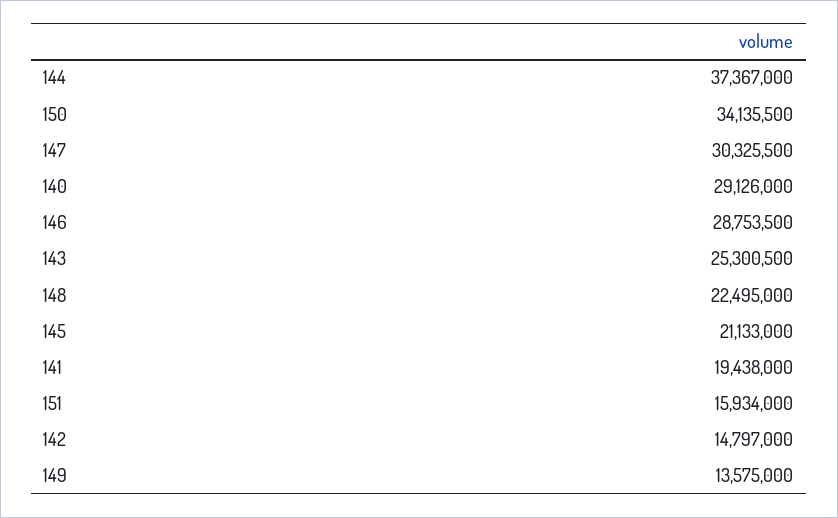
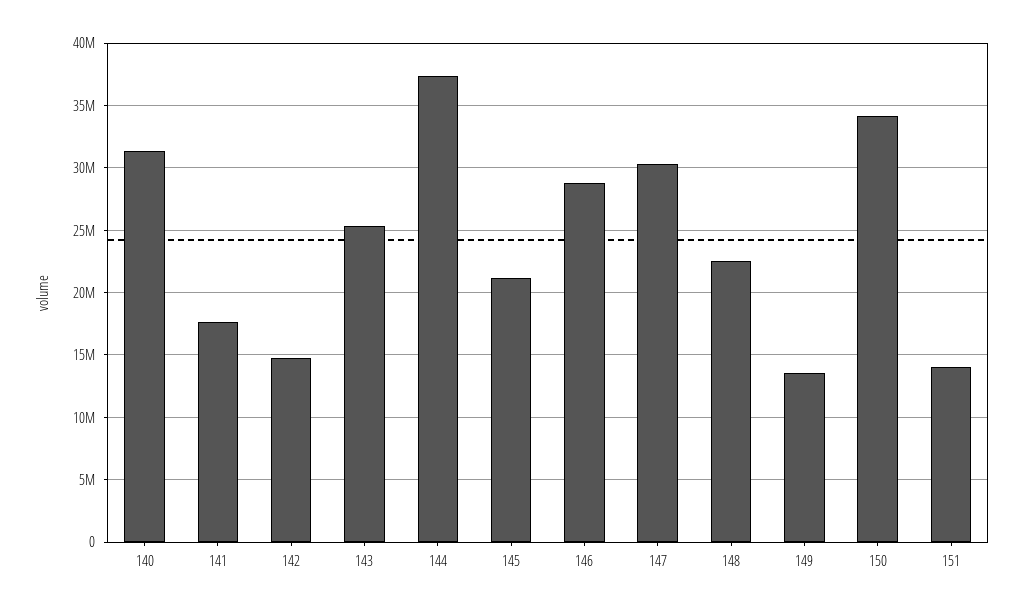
  {
    "144": 37367000,
    "150": 34135500,
    "147": 30325500,
-   "140": 29126000,
+   "140": 31500000,
    "146": 28753500,
    "143": 25300500,
    "148": 22495000,
    "145": 21133000,
-   "141": 19438000,
+   "141": 17500000,
-   "151": 15934000,
+   "151": 14000000,
    "142": 14797000,
    "149": 13575000
  }

